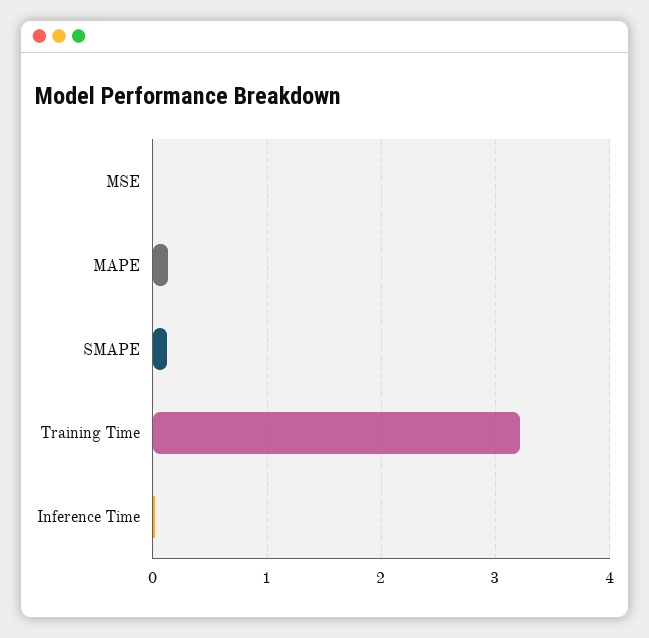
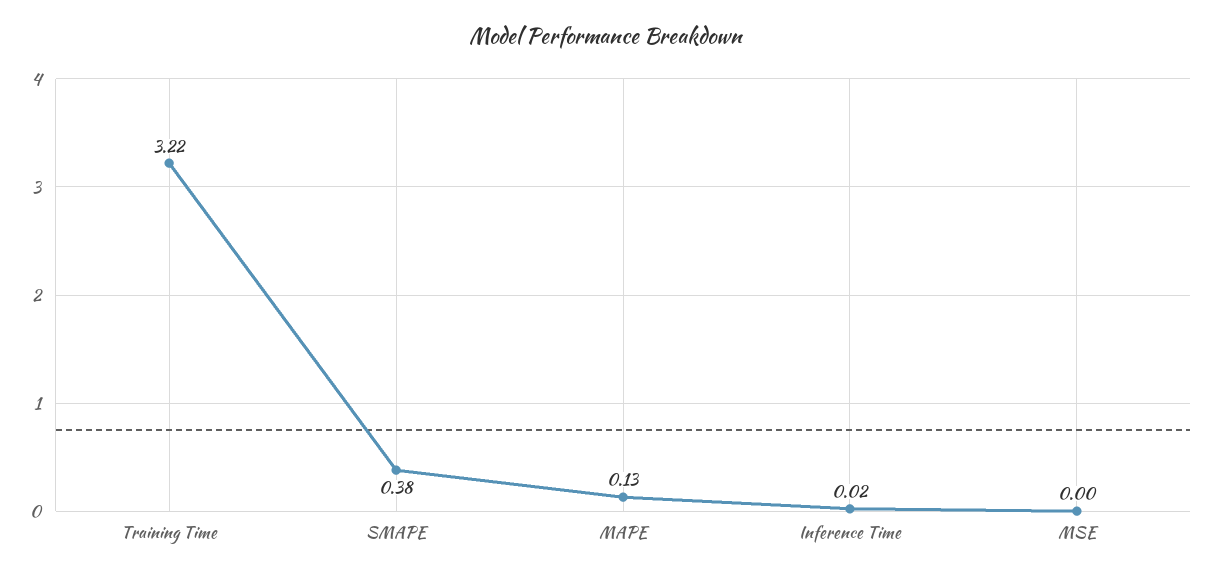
  {
    "MSE": 0,
    "MAPE": 0.13,
-   "SMAPE": 0.1,
+   "SMAPE": 0.38,
    "Training Time": 3.22,
    "Inference Time": 0.02
  }

